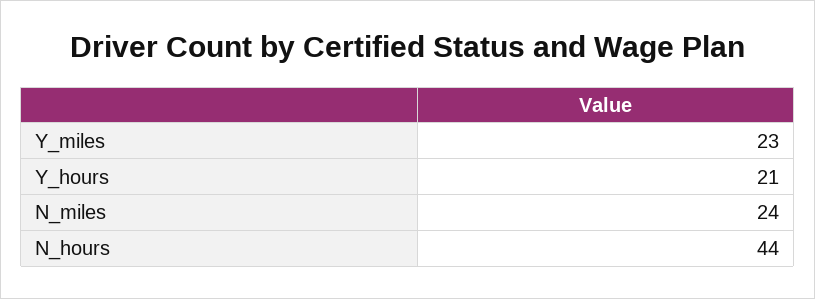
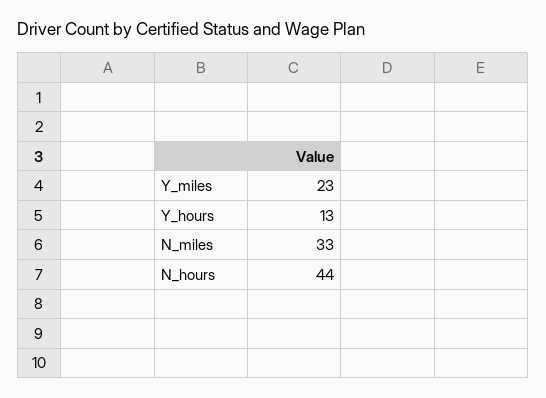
  {
    "Y_miles": 23,
-   "Y_hours": 21,
+   "Y_hours": 13,
-   "N_miles": 24,
+   "N_miles": 33,
    "N_hours": 44
  }

